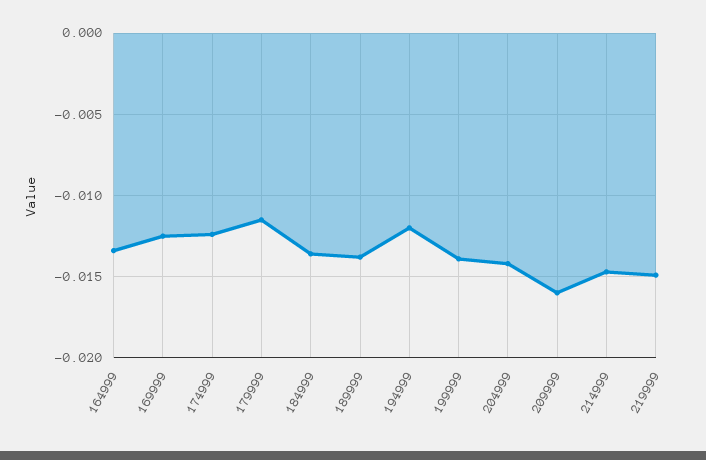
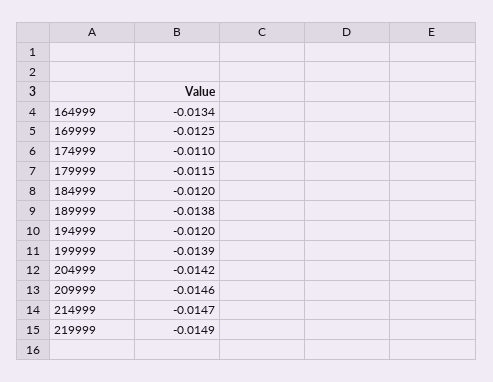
  {
    "164999": -0.0134,
    "169999": -0.0125,
-   "174999": -0.0125,
+   "174999": -0.011,
    "179999": -0.0115,
-   "184999": -0.0135,
+   "184999": -0.012,
    "189999": -0.0138,
    "194999": -0.012,
    "199999": -0.0139,
    "204999": -0.0142,
-   "209999": -0.016,
+   "209999": -0.0146,
    "214999": -0.0147,
    "219999": -0.0149
  }

